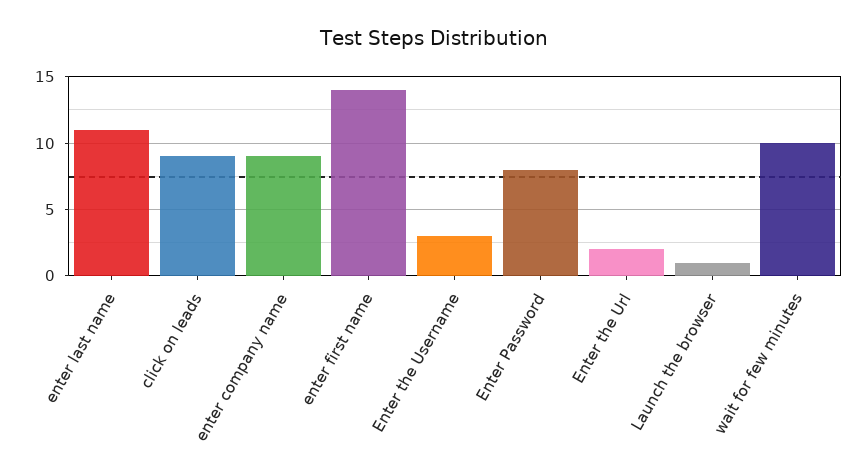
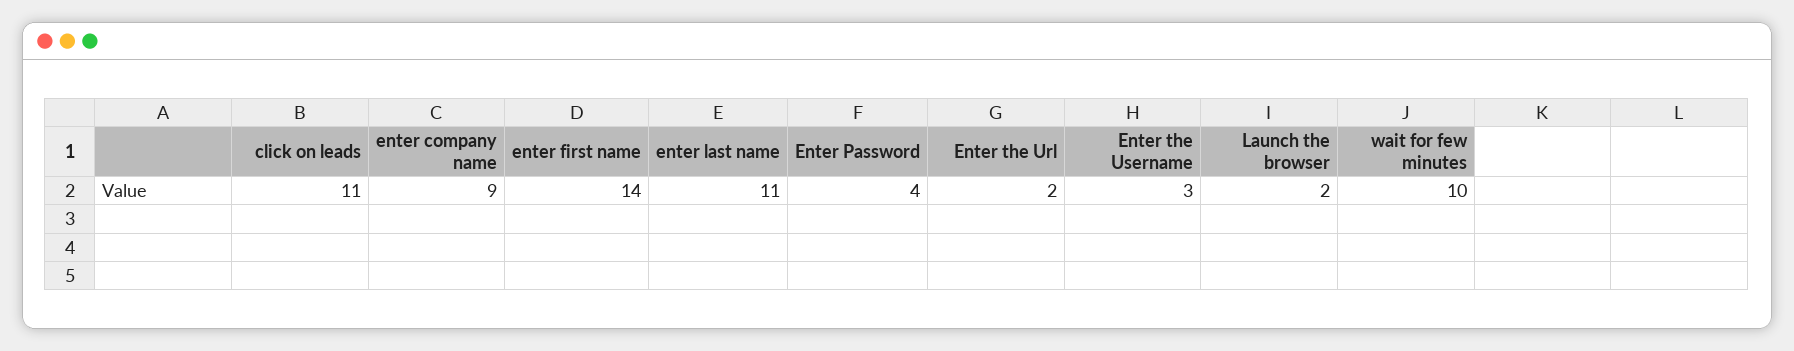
  {
    "enter last name": 11,
-   "click on leads": 9,
+   "click on leads": 11,
    "enter company name": 9,
    "enter first name": 14,
    "Enter the Username": 3,
-   "Enter Password": 8,
+   "Enter Password": 4,
    "Enter the Url": 2,
-   "Launch the browser": 1,
+   "Launch the browser": 2,
    "wait for few minutes": 10
  }

